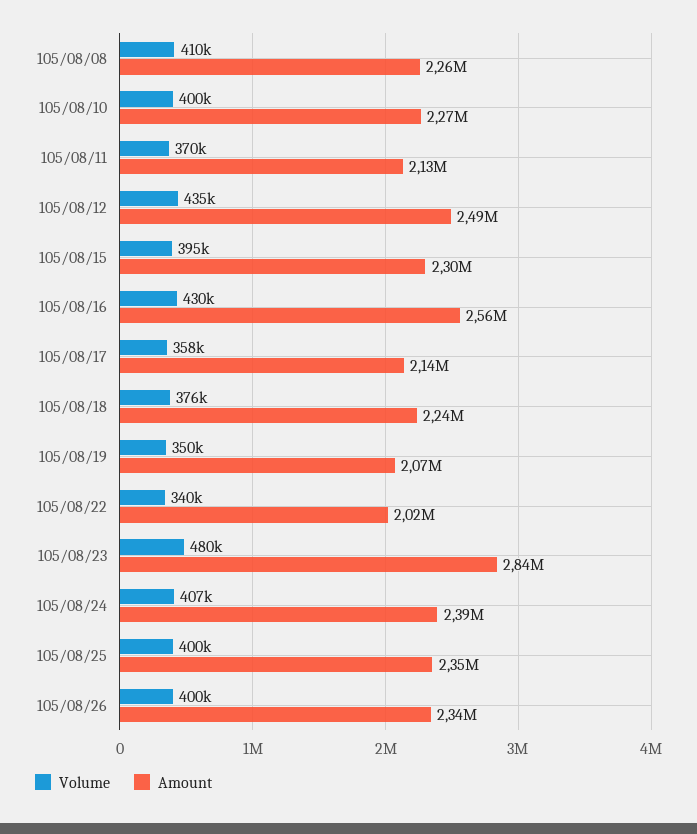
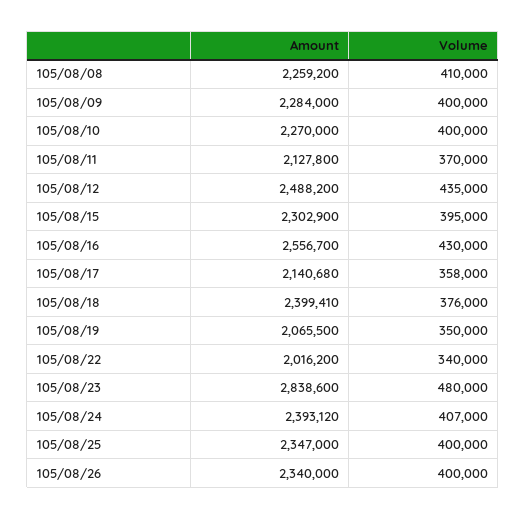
  {
    "Volume": {
      "105/08/08": 410000,
      "105/08/10": 400000,
      "105/08/11": 370000,
      "105/08/12": 435000,
      "105/08/15": 395000,
      "105/08/16": 430000,
      "105/08/17": 358000,
      "105/08/18": 376000,
      "105/08/19": 350000,
      "105/08/22": 340000,
      "105/08/23": 480000,
      "105/08/24": 407000,
      "105/08/25": 400000,
-     "105/08/26": 400000
+     "105/08/26": 400000,
+     "105/08/09": 400000
    },
    "Amount": {
      "105/08/08": 2259200,
      "105/08/10": 2270000,
      "105/08/11": 2127800,
      "105/08/12": 2488200,
      "105/08/15": 2302900,
      "105/08/16": 2556700,
      "105/08/17": 2140680,
-     "105/08/18": 2240000,
+     "105/08/18": 2399410,
      "105/08/19": 2065500,
      "105/08/22": 2016200,
      "105/08/23": 2838600,
      "105/08/24": 2393120,
      "105/08/25": 2347000,
-     "105/08/26": 2340000
+     "105/08/26": 2340000,
+     "105/08/09": 2284000
    }
  }

